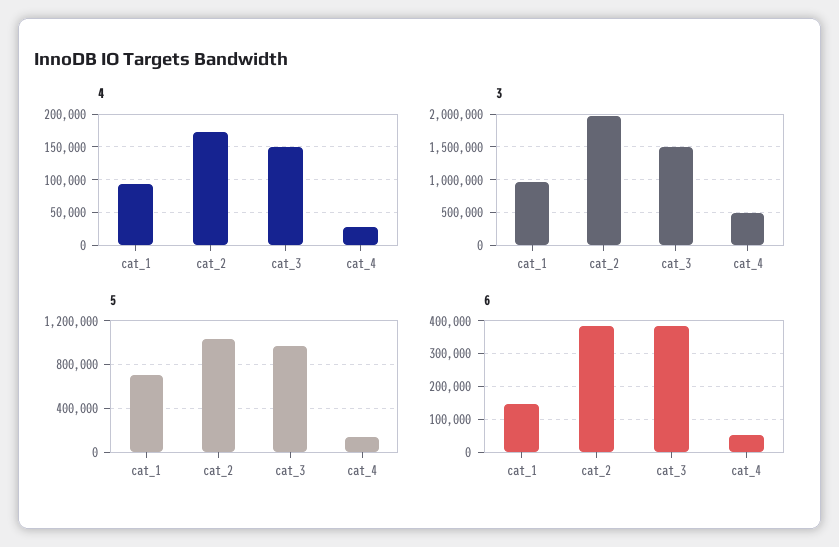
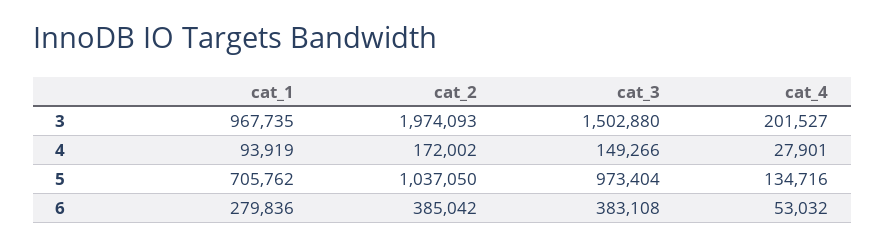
  {
    "4": {
      "cat_1": 93919,
      "cat_2": 172002,
      "cat_3": 149266,
      "cat_4": 27901
    },
    "3": {
      "cat_1": 967735,
      "cat_2": 1974093,
      "cat_3": 1502880,
-     "cat_4": 500000
+     "cat_4": 201527
    },
    "5": {
      "cat_1": 705762,
      "cat_2": 1037050,
      "cat_3": 973404,
      "cat_4": 134716
    },
    "6": {
-     "cat_1": 140000,
+     "cat_1": 279836,
      "cat_2": 385042,
      "cat_3": 383108,
      "cat_4": 53032
    }
  }

